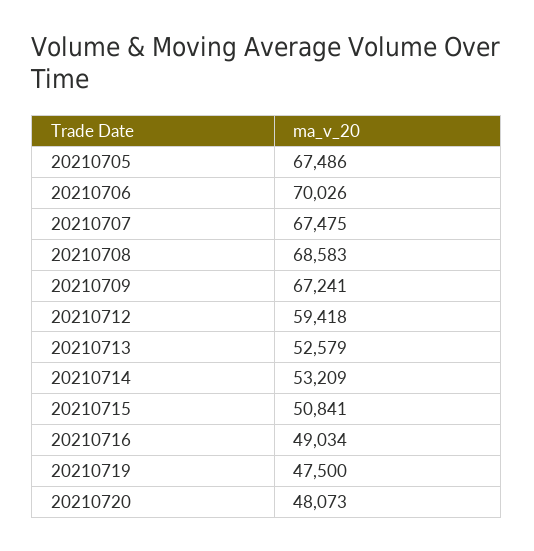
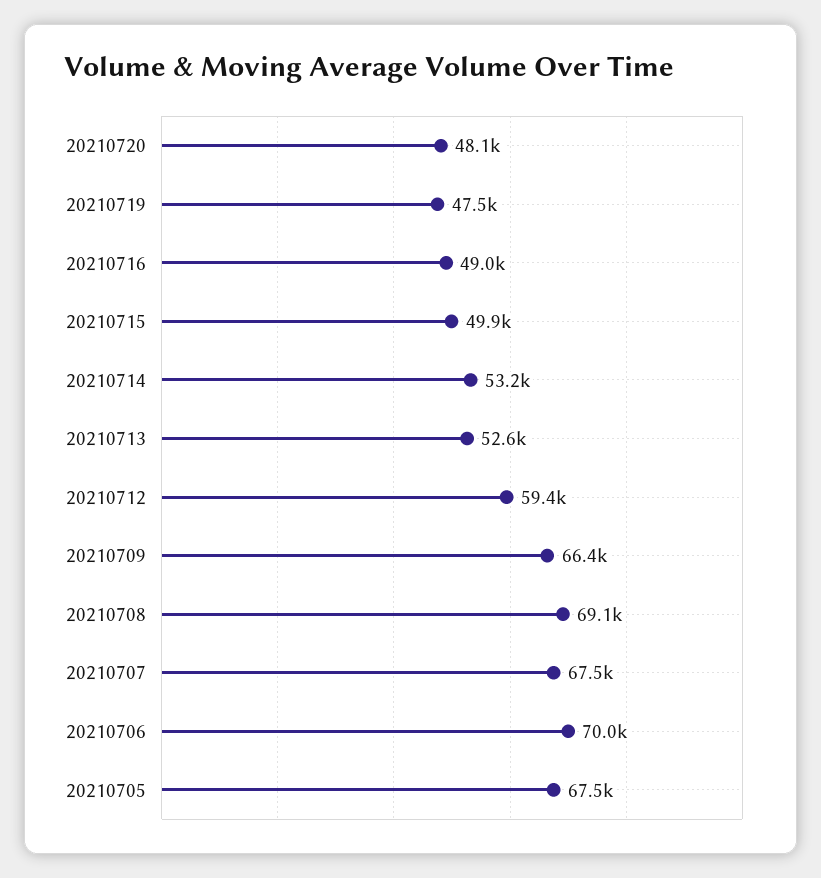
  {
    "20210705": 67486,
    "20210706": 70026,
    "20210707": 67475,
-   "20210708": 68583,
+   "20210708": 69100,
-   "20210709": 67241,
+   "20210709": 66400,
    "20210712": 59418,
    "20210713": 52579,
    "20210714": 53209,
-   "20210715": 50841,
+   "20210715": 49900,
    "20210716": 49034,
    "20210719": 47500,
    "20210720": 48073
  }

